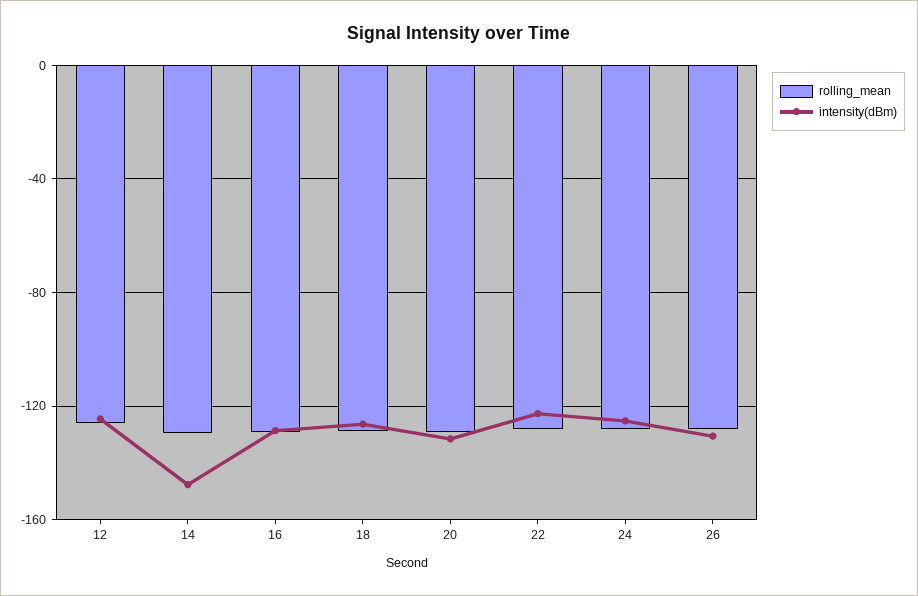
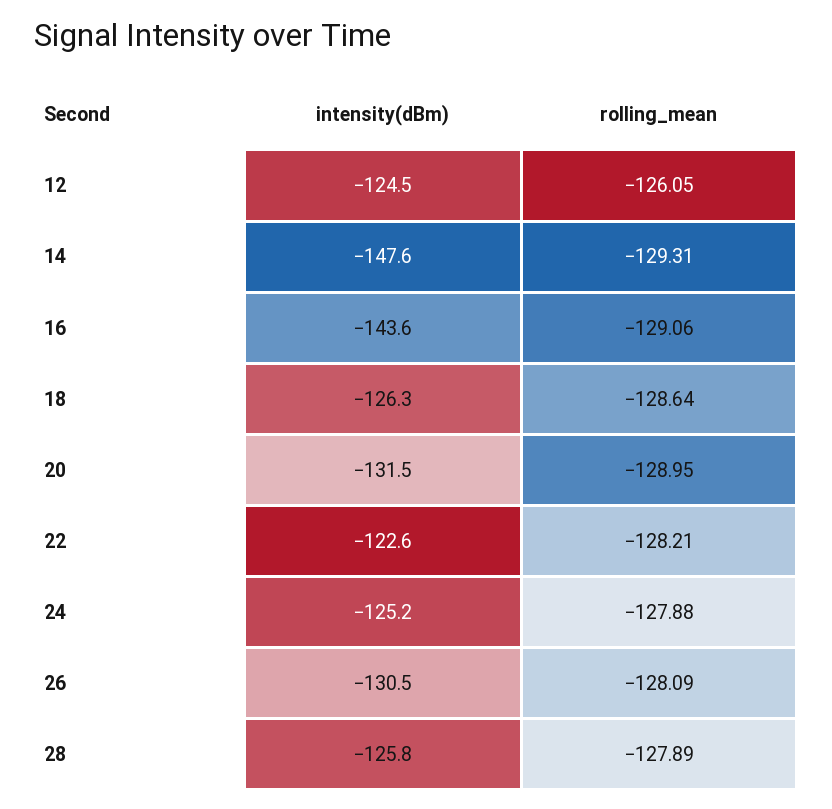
  {
    "rolling_mean": {
      "12": -126.05,
      "14": -129.31,
      "16": -129.06,
      "18": -128.64,
      "20": -128.95,
      "22": -128.21,
      "24": -127.88,
-     "26": -128.09
+     "26": -128.09,
+     "28": -127.89
    },
    "intensity(dBm)": {
      "12": -124.5,
      "14": -147.6,
-     "16": -130,
+     "16": -143.6,
      "18": -126.3,
      "20": -131.5,
      "22": -122.6,
      "24": -125.2,
-     "26": -130.5
+     "26": -130.5,
+     "28": -125.8
    }
  }

